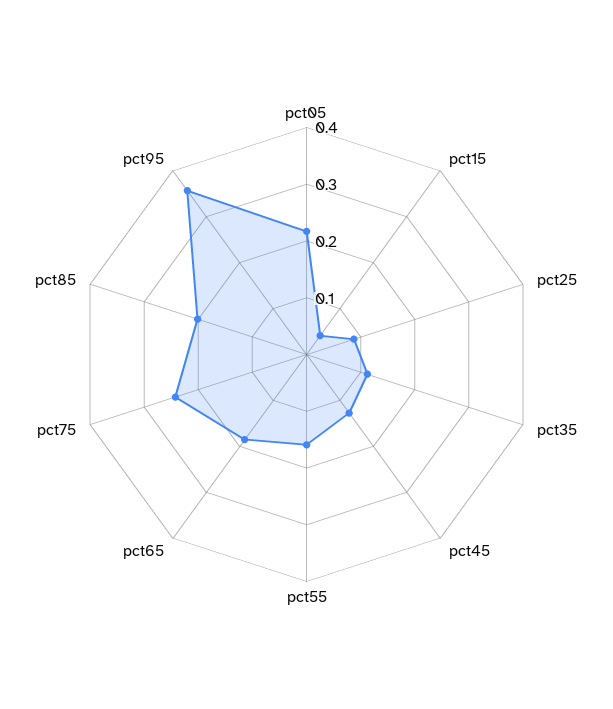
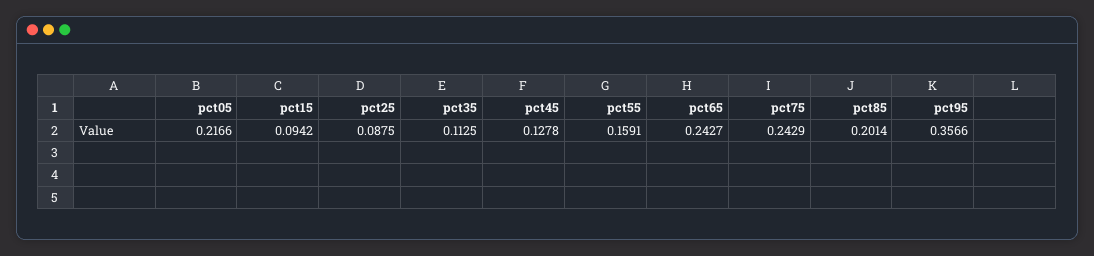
  {
    "pct05": 0.2166,
-   "pct15": 0.04,
+   "pct15": 0.0942,
    "pct25": 0.0875,
    "pct35": 0.1125,
    "pct45": 0.1278,
    "pct55": 0.1591,
-   "pct65": 0.18,
+   "pct65": 0.2427,
    "pct75": 0.2429,
    "pct85": 0.2014,
    "pct95": 0.3566
  }

